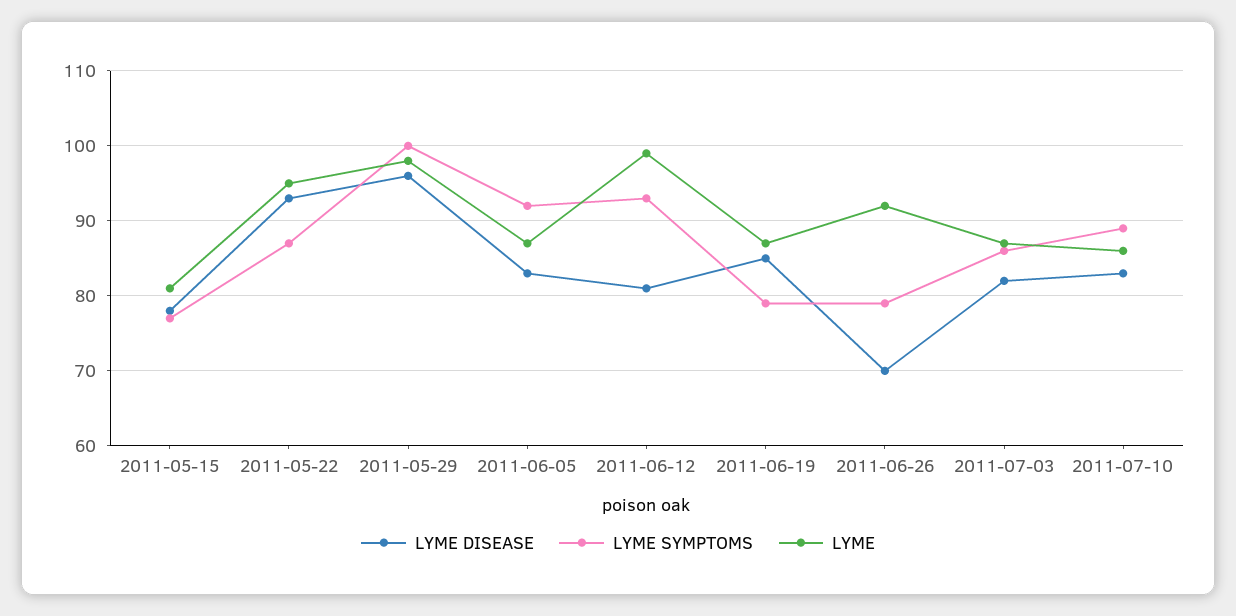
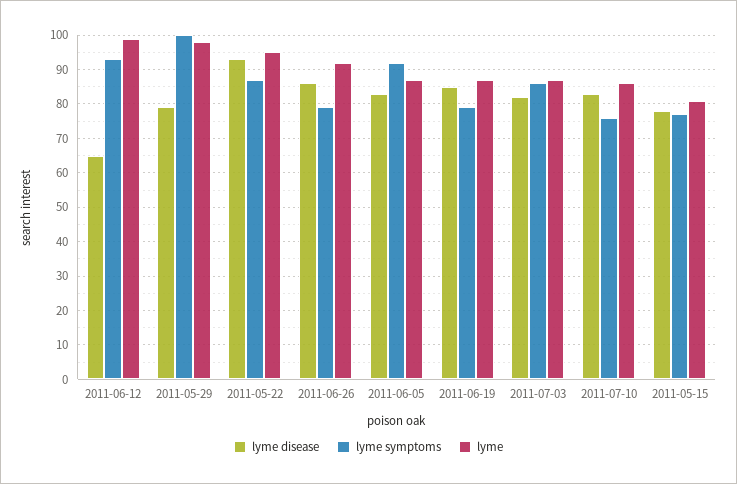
  {
    "LYME DISEASE": {
      "2011-05-15": 78,
      "2011-05-22": 93,
-     "2011-05-29": 96,
+     "2011-05-29": 80,
      "2011-06-05": 83,
-     "2011-06-12": 81,
+     "2011-06-12": 65,
      "2011-06-19": 85,
-     "2011-06-26": 70,
+     "2011-06-26": 85,
      "2011-07-03": 82,
      "2011-07-10": 83
    },
    "LYME SYMPTOMS": {
      "2011-05-15": 77,
      "2011-05-22": 87,
      "2011-05-29": 100,
      "2011-06-05": 92,
      "2011-06-12": 93,
      "2011-06-19": 79,
      "2011-06-26": 79,
      "2011-07-03": 86,
-     "2011-07-10": 89
+     "2011-07-10": 75
    },
    "LYME": {
      "2011-05-15": 81,
      "2011-05-22": 95,
      "2011-05-29": 98,
      "2011-06-05": 87,
      "2011-06-12": 99,
      "2011-06-19": 87,
      "2011-06-26": 92,
      "2011-07-03": 87,
      "2011-07-10": 86
    }
  }

